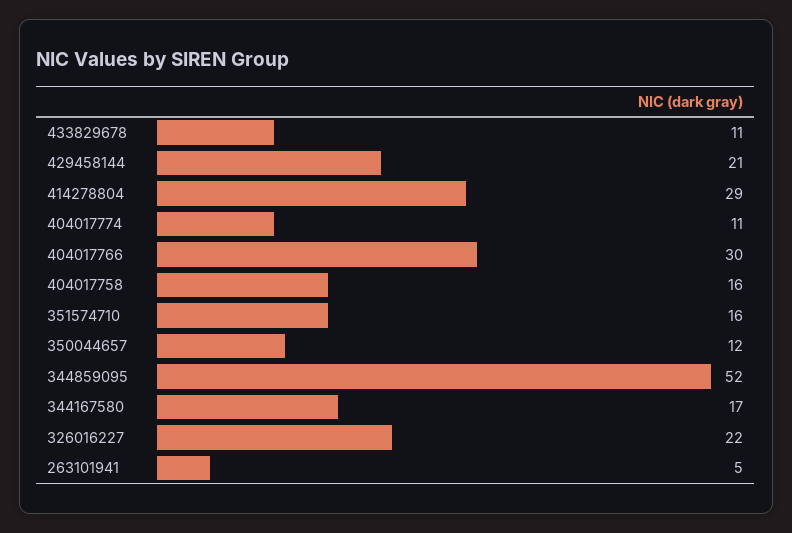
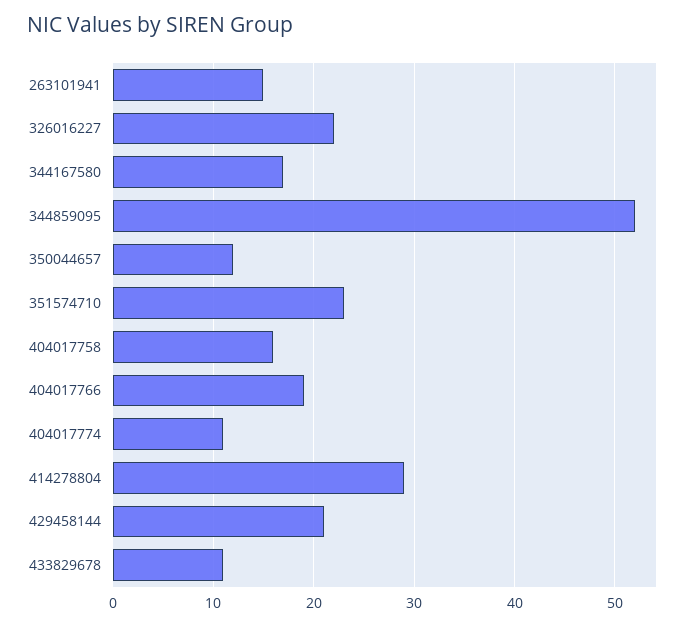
  {
    "433829678": 11,
    "429458144": 21,
    "414278804": 29,
    "404017774": 11,
-   "404017766": 30,
+   "404017766": 19,
    "404017758": 16,
-   "351574710": 16,
+   "351574710": 23,
    "350044657": 12,
    "344859095": 52,
    "344167580": 17,
    "326016227": 22,
-   "263101941": 5
+   "263101941": 15
  }

